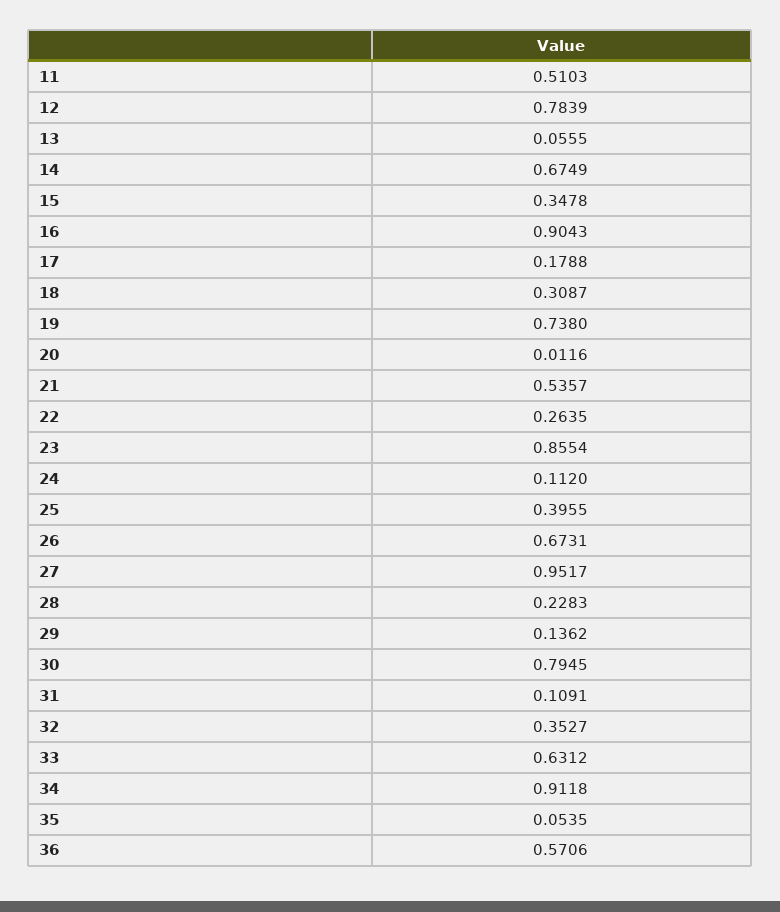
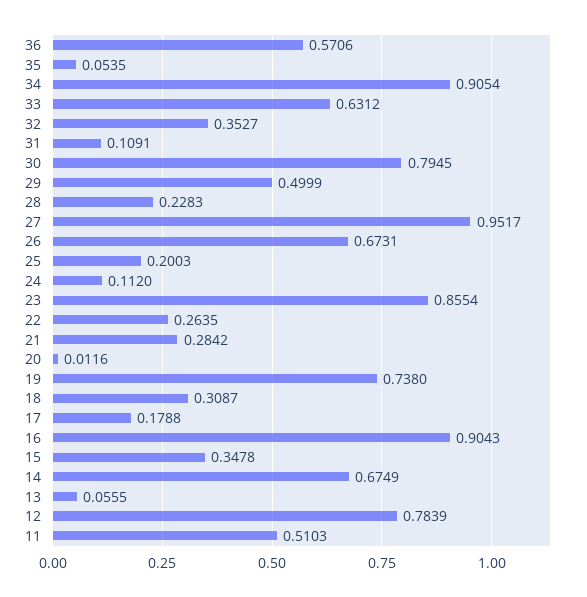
  {
    "11": 0.5103,
    "12": 0.7839,
    "13": 0.0555,
    "14": 0.6749,
    "15": 0.3478,
    "16": 0.9043,
    "17": 0.1788,
    "18": 0.3087,
    "19": 0.738,
    "20": 0.0116,
-   "21": 0.5357,
+   "21": 0.2842,
    "22": 0.2635,
    "23": 0.8554,
    "24": 0.112,
-   "25": 0.3955,
+   "25": 0.2003,
    "26": 0.6731,
    "27": 0.9517,
    "28": 0.2283,
-   "29": 0.1362,
+   "29": 0.4999,
    "30": 0.7945,
    "31": 0.1091,
    "32": 0.3527,
    "33": 0.6312,
-   "34": 0.9118,
+   "34": 0.9054,
    "35": 0.0535,
    "36": 0.5706
  }

